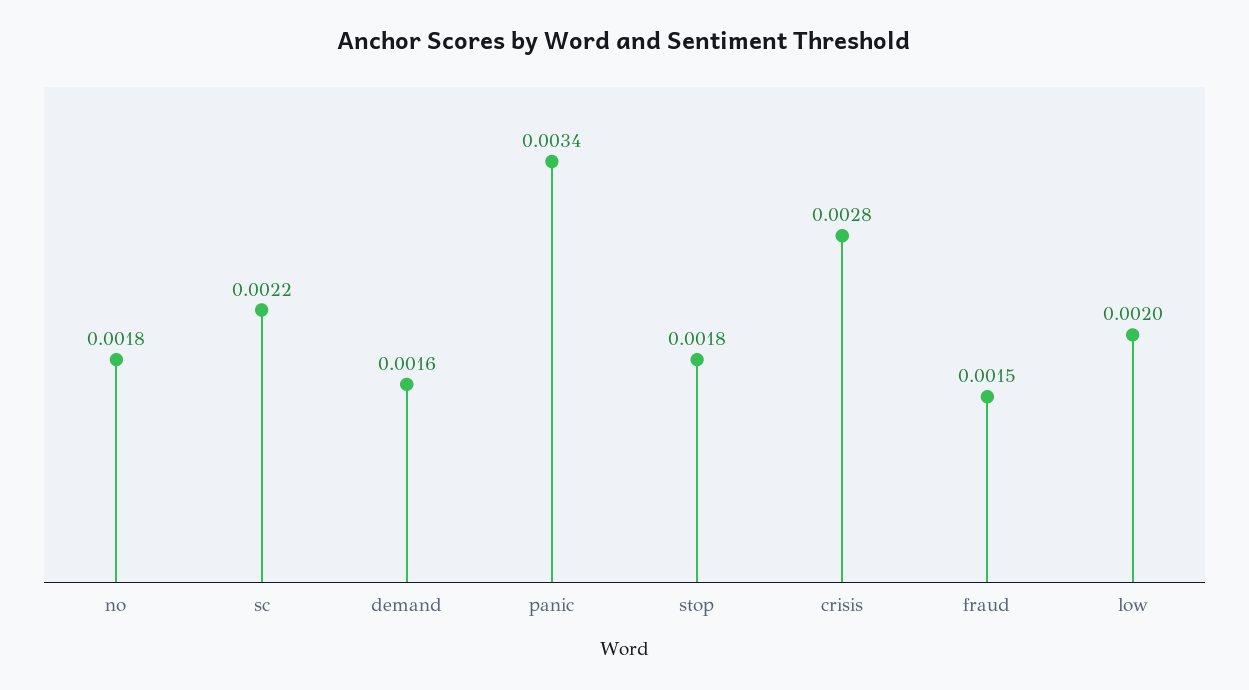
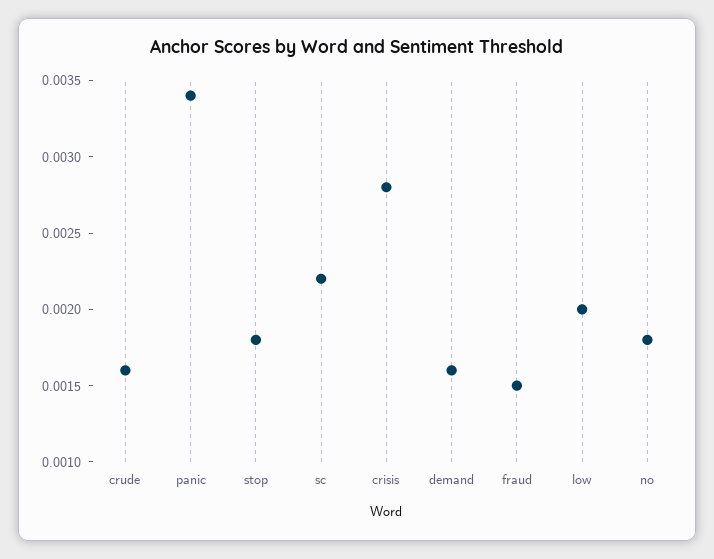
  {
    "no": 0.0018,
    "sc": 0.0022,
    "demand": 0.0016,
    "panic": 0.0034,
    "stop": 0.0018,
    "crisis": 0.0028,
    "fraud": 0.0015,
-   "low": 0.002
+   "low": 0.002,
+   "crude": 0.0016
  }

